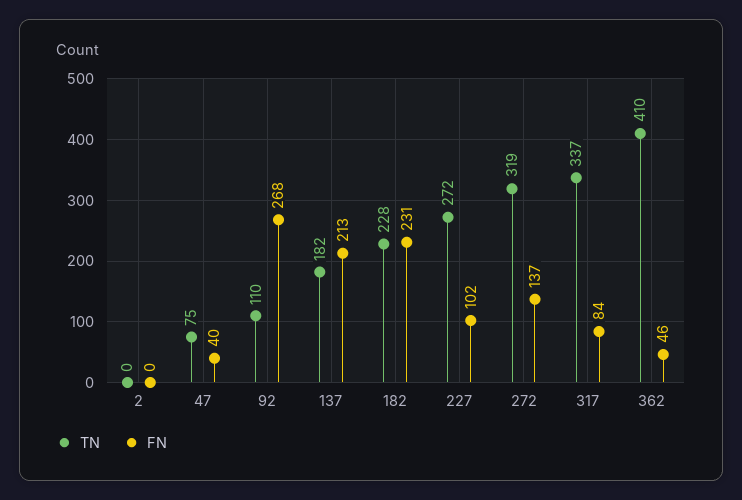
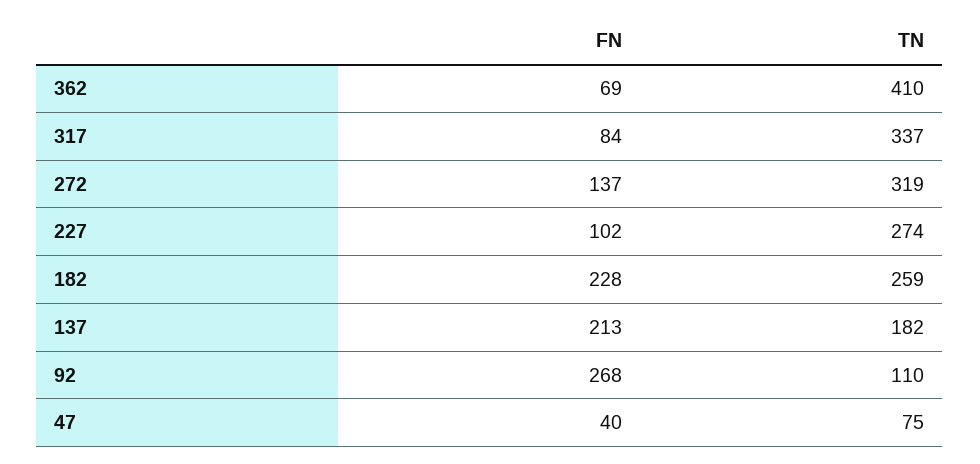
  {
    "TN": {
-     "2": 0,
      "47": 75,
      "92": 110,
      "137": 182,
-     "182": 228,
+     "182": 259,
-     "227": 272,
+     "227": 274,
      "272": 319,
      "317": 337,
      "362": 410
    },
    "FN": {
-     "2": 0,
      "47": 40,
      "92": 268,
      "137": 213,
-     "182": 231,
+     "182": 228,
      "227": 102,
      "272": 137,
      "317": 84,
-     "362": 46
+     "362": 69
    }
  }

